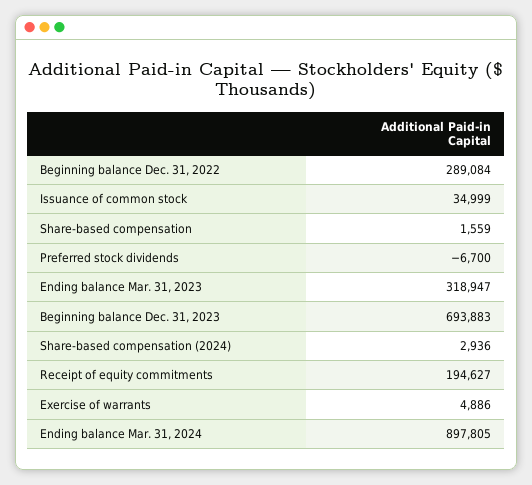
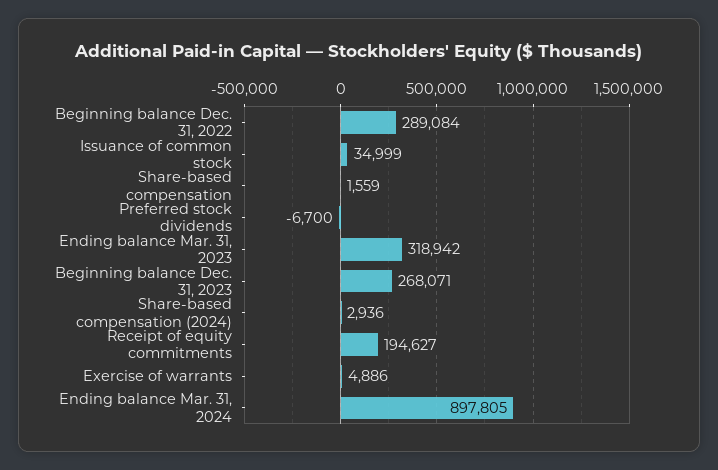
  {
    "Beginning balance Dec. 31, 2022": 289084,
    "Issuance of common stock": 34999,
    "Share-based compensation": 1559,
    "Preferred stock dividends": -6700,
-   "Ending balance Mar. 31, 2023": 318947,
+   "Ending balance Mar. 31, 2023": 318942,
-   "Beginning balance Dec. 31, 2023": 693883,
+   "Beginning balance Dec. 31, 2023": 268071,
    "Share-based compensation (2024)": 2936,
    "Receipt of equity commitments": 194627,
    "Exercise of warrants": 4886,
    "Ending balance Mar. 31, 2024": 897805
  }

